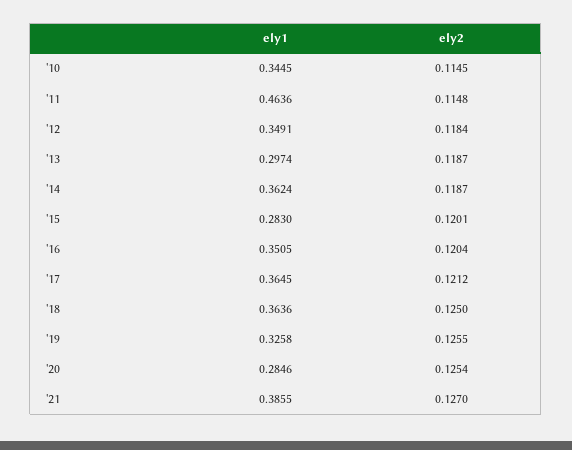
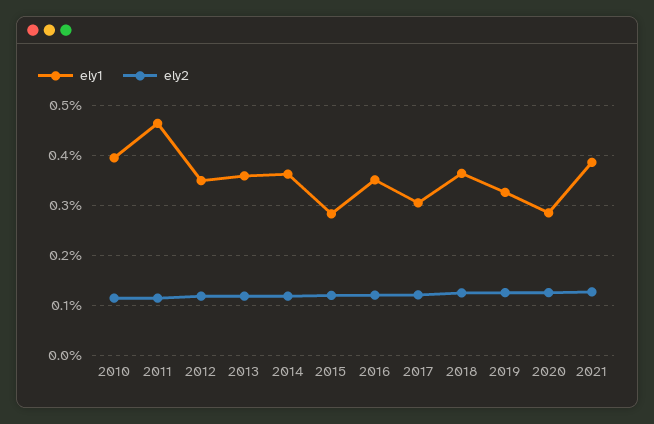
  {
    "ely1": {
-     "'10": 0.3445,
+     "'10": 0.4,
      "'11": 0.4636,
      "'12": 0.3491,
-     "'13": 0.2974,
+     "'13": 0.36,
      "'14": 0.3624,
      "'15": 0.283,
      "'16": 0.3505,
-     "'17": 0.3645,
+     "'17": 0.3,
      "'18": 0.3636,
      "'19": 0.3258,
      "'20": 0.2846,
      "'21": 0.3855
    },
    "ely2": {
      "'10": 0.1145,
      "'11": 0.1148,
      "'12": 0.1184,
      "'13": 0.1187,
      "'14": 0.1187,
      "'15": 0.1201,
      "'16": 0.1204,
      "'17": 0.1212,
      "'18": 0.125,
      "'19": 0.1255,
      "'20": 0.1254,
      "'21": 0.127
    }
  }

